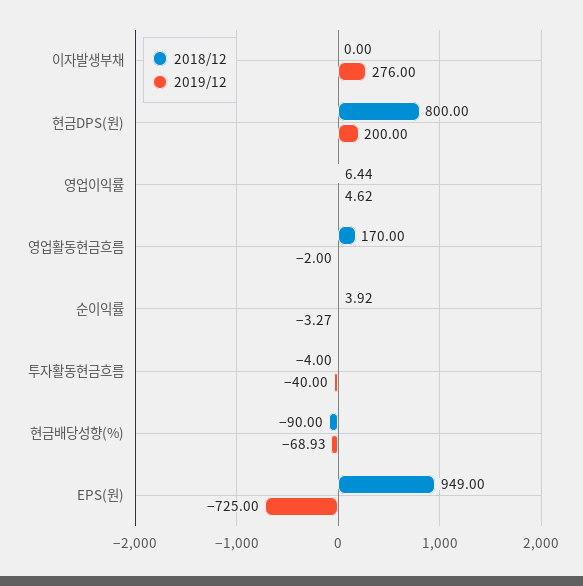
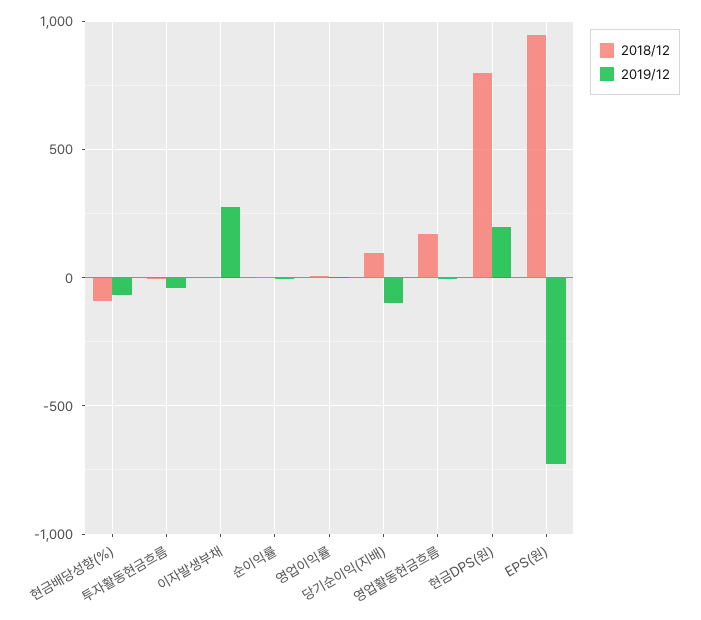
  {
    "2018/12": {
      "이자발생부채": 0,
      "현금DPS(원)": 800,
      "영업이익률": 6.44,
      "영업활동현금흐름": 170,
      "순이익률": 3.92,
      "투자활동현금흐름": -4,
      "현금배당성향(%)": -90,
-     "EPS(원)": 949
+     "EPS(원)": 949,
+     "당기순이익(지배)": 100
    },
    "2019/12": {
      "이자발생부채": 276,
      "현금DPS(원)": 200,
      "영업이익률": 4.62,
      "영업활동현금흐름": -2,
      "순이익률": -3.27,
      "투자활동현금흐름": -40,
      "현금배당성향(%)": -68.93,
-     "EPS(원)": -725
+     "EPS(원)": -725,
+     "당기순이익(지배)": -100
    }
  }

